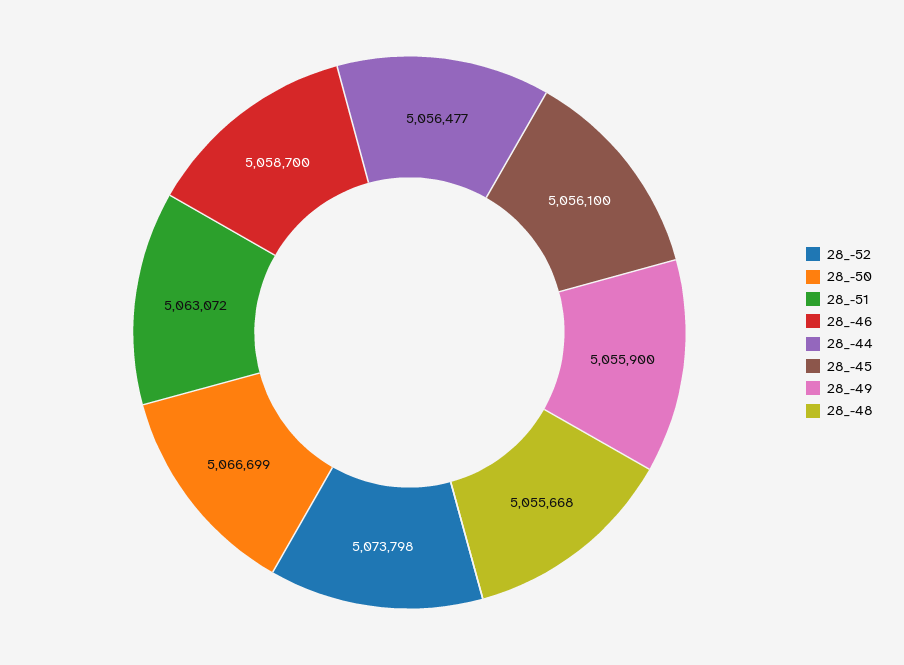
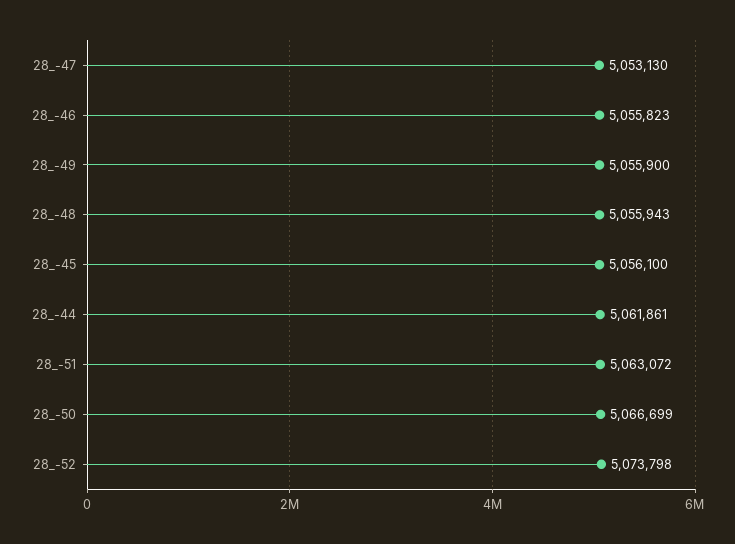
  {
    "28_-52": 5073798,
    "28_-50": 5066699,
    "28_-51": 5063072,
-   "28_-46": 5058700,
+   "28_-46": 5055823,
-   "28_-44": 5056477,
+   "28_-44": 5061861,
    "28_-45": 5056100,
    "28_-49": 5055900,
-   "28_-48": 5055668
+   "28_-48": 5055943,
+   "28_-47": 5053130
  }

